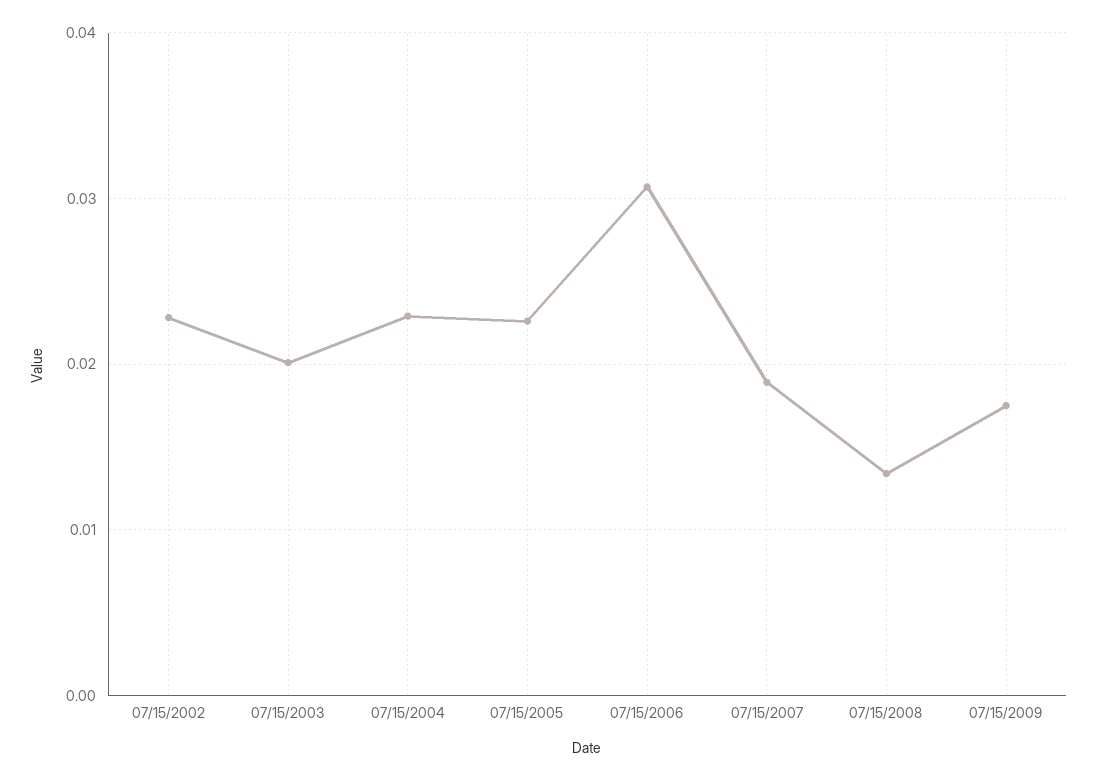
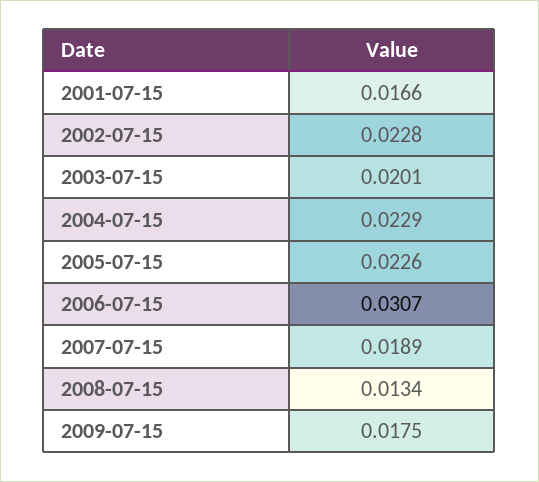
  {
    "07/15/2002": 0.0228,
    "07/15/2003": 0.0201,
    "07/15/2004": 0.0229,
    "07/15/2005": 0.0226,
    "07/15/2006": 0.0307,
    "07/15/2007": 0.0189,
    "07/15/2008": 0.0134,
-   "07/15/2009": 0.0175
+   "07/15/2009": 0.0175,
+   "2001-07-15": 0.0166
  }

